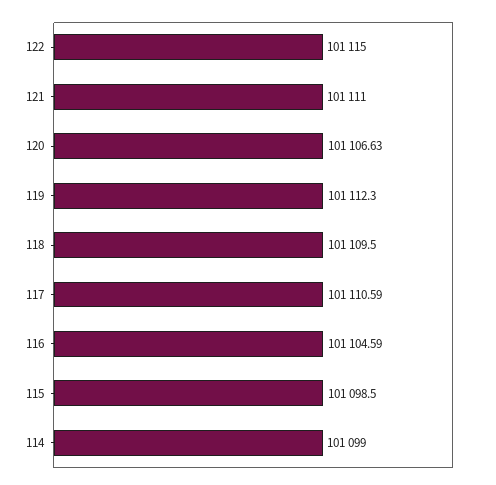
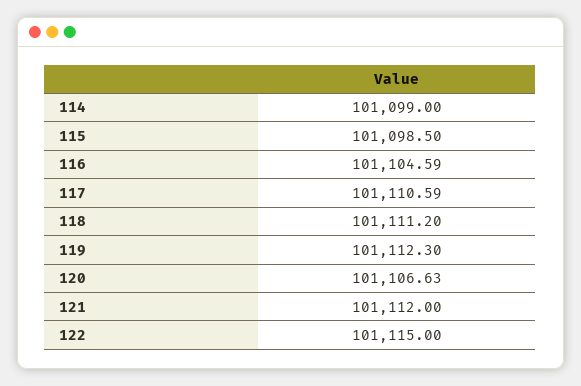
  {
    "122": 101115,
-   "121": 101111,
+   "121": 101112,
    "120": 101106.63,
    "119": 101112.3,
-   "118": 101109.5,
+   "118": 101111.2,
    "117": 101110.59,
    "116": 101104.59,
    "115": 101098.5,
    "114": 101099
  }

